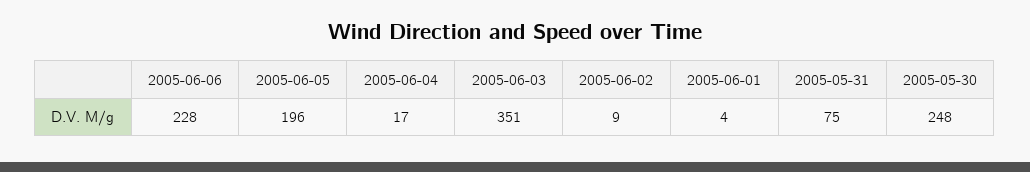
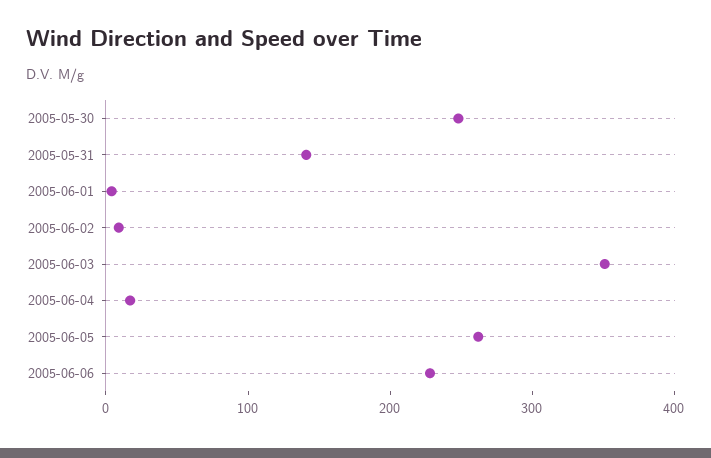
  {
    "2005-06-06": 228,
-   "2005-06-05": 196,
+   "2005-06-05": 260,
    "2005-06-04": 17,
    "2005-06-03": 351,
    "2005-06-02": 9,
    "2005-06-01": 4,
-   "2005-05-31": 75,
+   "2005-05-31": 140,
    "2005-05-30": 248
  }

